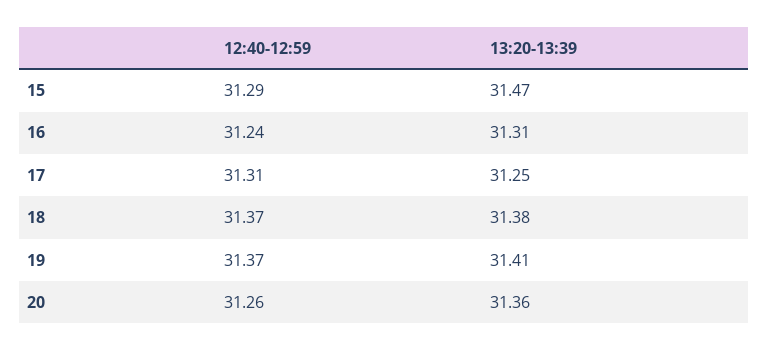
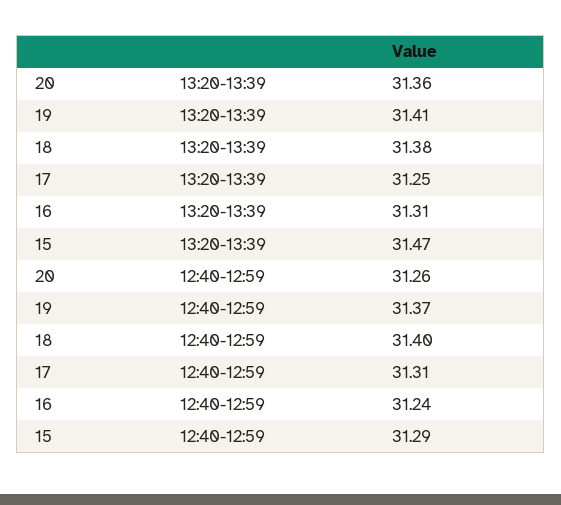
  {
    "12:40-12:59": {
      "15": 31.29,
      "16": 31.24,
      "17": 31.31,
-     "18": 31.37,
+     "18": 31.4,
      "19": 31.37,
      "20": 31.26
    },
    "13:20-13:39": {
      "15": 31.47,
      "16": 31.31,
      "17": 31.25,
      "18": 31.38,
      "19": 31.41,
      "20": 31.36
    }
  }

